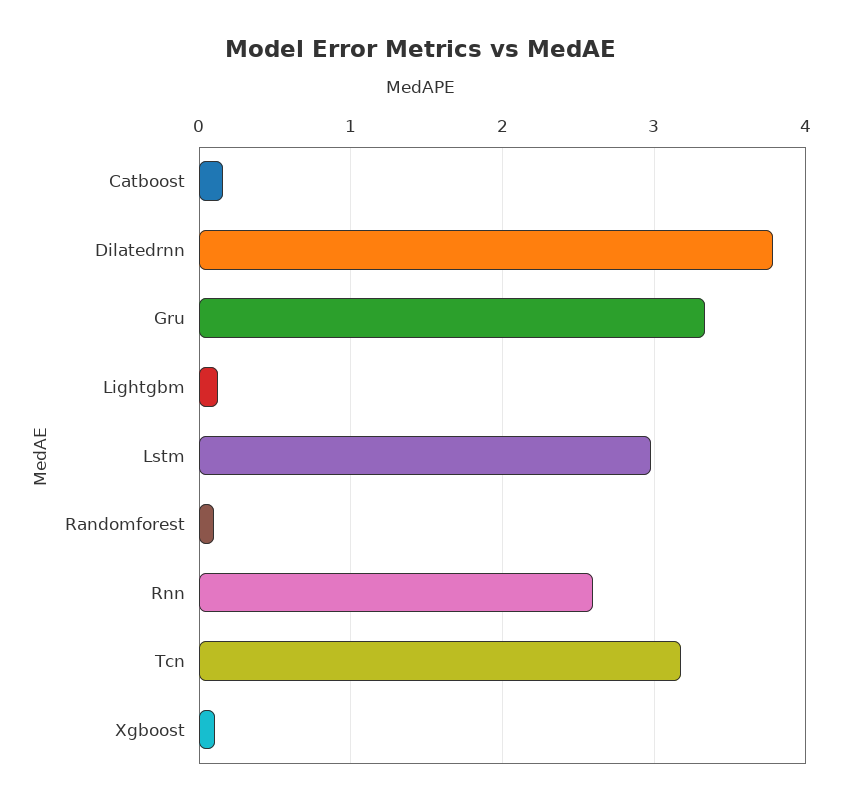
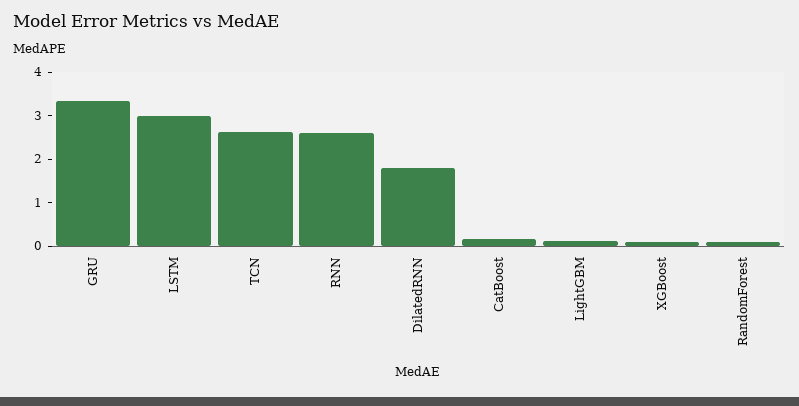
  {
    "Catboost": 0.2,
-   "Dilatedrnn": 3.8,
+   "Dilatedrnn": 1.8,
    "Gru": 3.3,
    "Lightgbm": 0.1,
    "Lstm": 3,
    "Randomforest": 0.1,
    "Rnn": 2.6,
-   "Tcn": 3.2,
+   "Tcn": 2.6,
    "Xgboost": 0.1
  }

